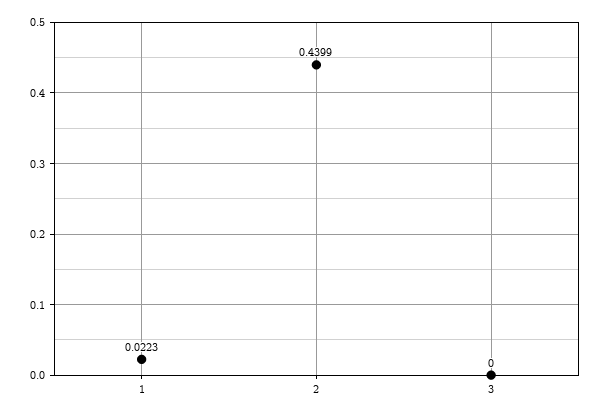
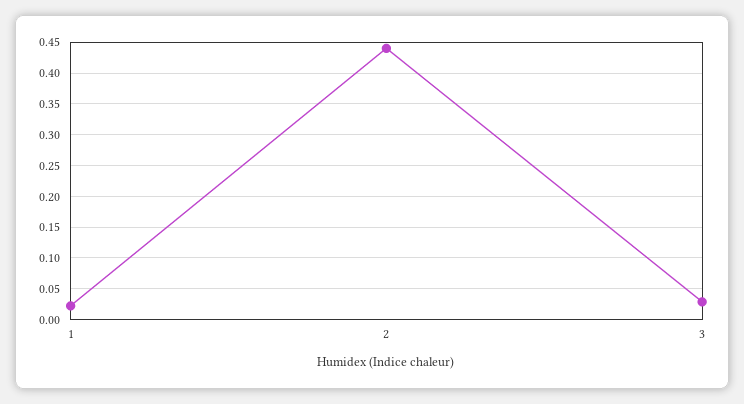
  {
    "1": 0.0223,
    "2": 0.4399,
-   "3": 0
+   "3": 0.03
  }

